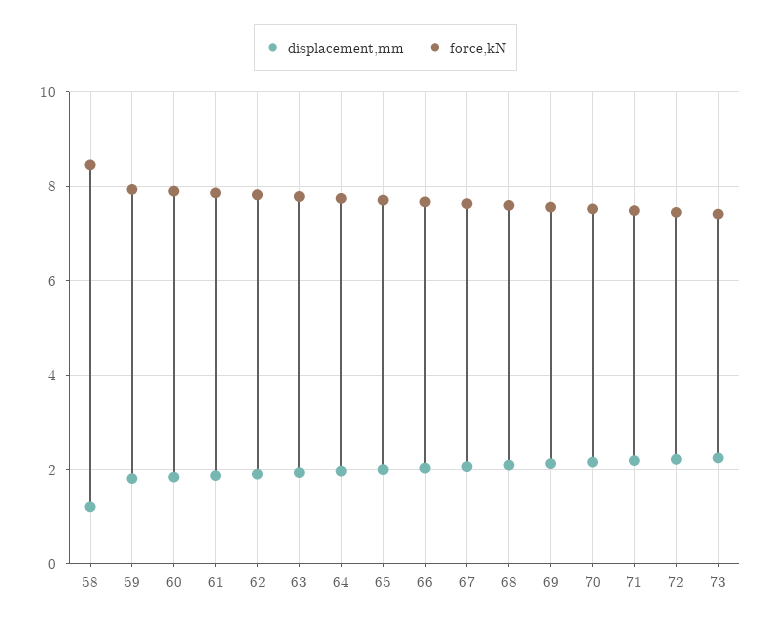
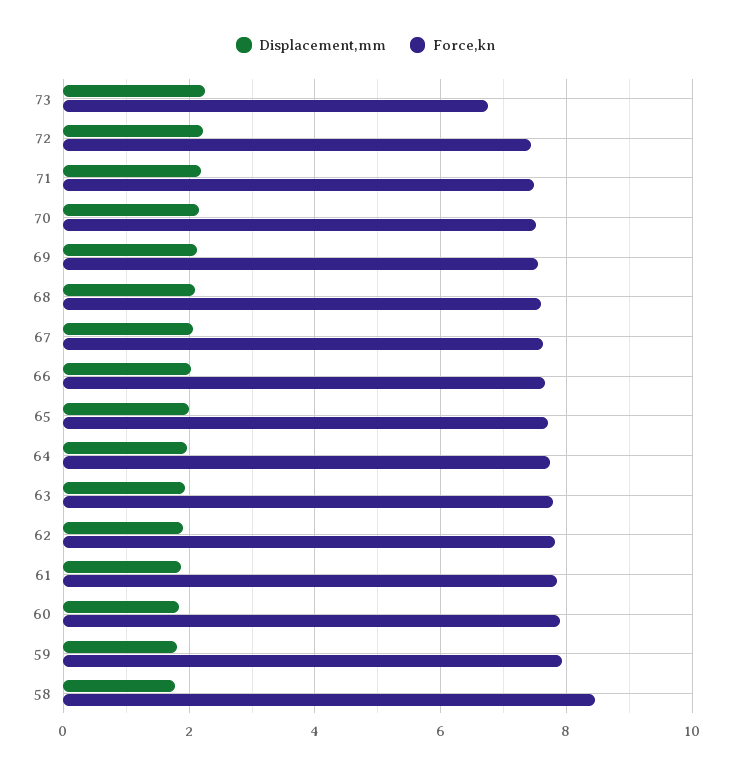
  {
    "displacement,mm": {
-     "58": 1.2,
+     "58": 1.8,
      "59": 1.8,
      "60": 1.8,
      "61": 1.8,
      "62": 2,
      "63": 2,
      "64": 2,
      "65": 2,
      "66": 2,
      "67": 2,
      "68": 2,
      "69": 2.2,
      "70": 2.2,
      "71": 2.2,
      "72": 2.2,
      "73": 2.2
    },
    "force,kN": {
      "58": 8.4,
      "59": 8,
      "60": 7.8,
      "61": 7.8,
      "62": 7.8,
      "63": 7.8,
      "64": 7.8,
      "65": 7.8,
      "66": 7.6,
      "67": 7.6,
      "68": 7.6,
      "69": 7.6,
      "70": 7.6,
      "71": 7.4,
      "72": 7.4,
-     "73": 7.4
+     "73": 6.8
    }
  }

